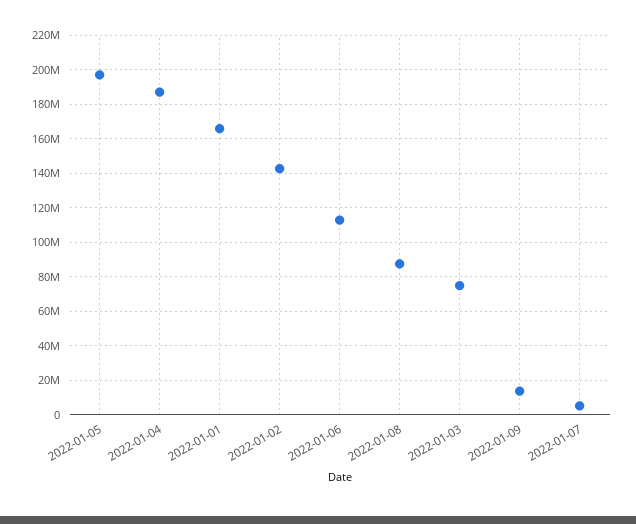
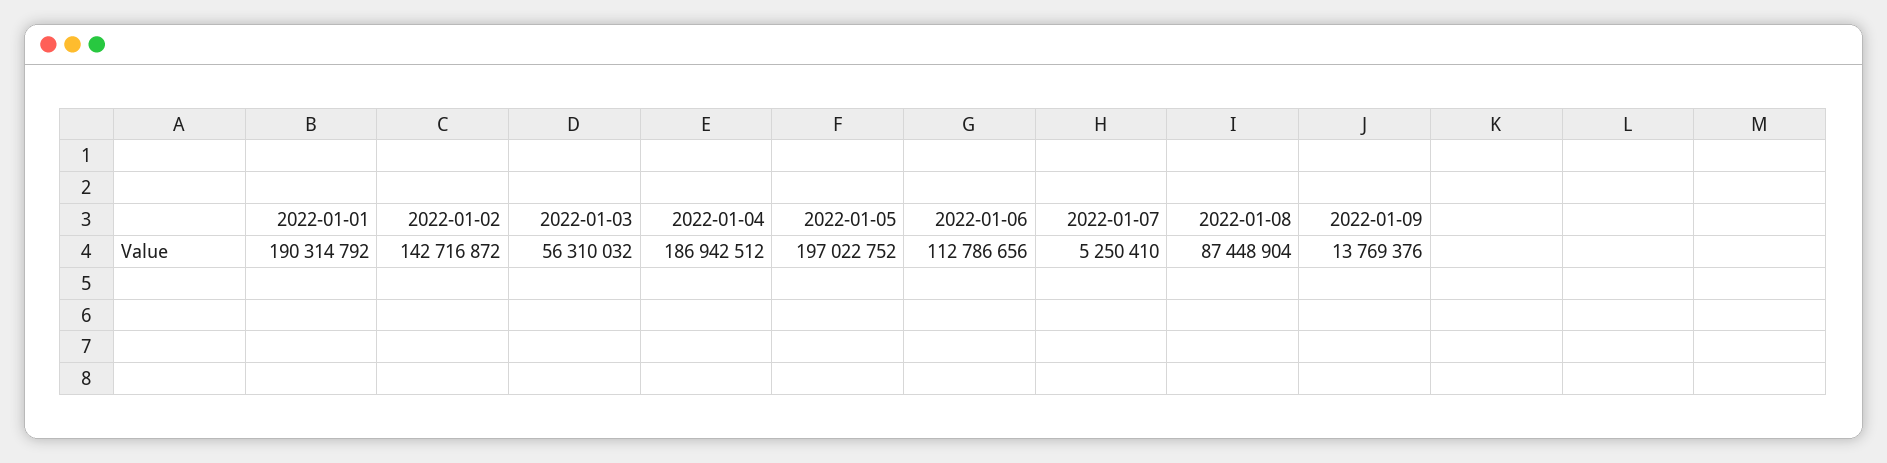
  {
    "2022-01-05": 197022752,
    "2022-01-04": 186942512,
-   "2022-01-01": 165000000,
+   "2022-01-01": 190314792,
    "2022-01-02": 142716872,
    "2022-01-06": 112786656,
    "2022-01-08": 87448904,
-   "2022-01-03": 75000000,
+   "2022-01-03": 56310032,
    "2022-01-09": 13769376,
    "2022-01-07": 5250410
  }

